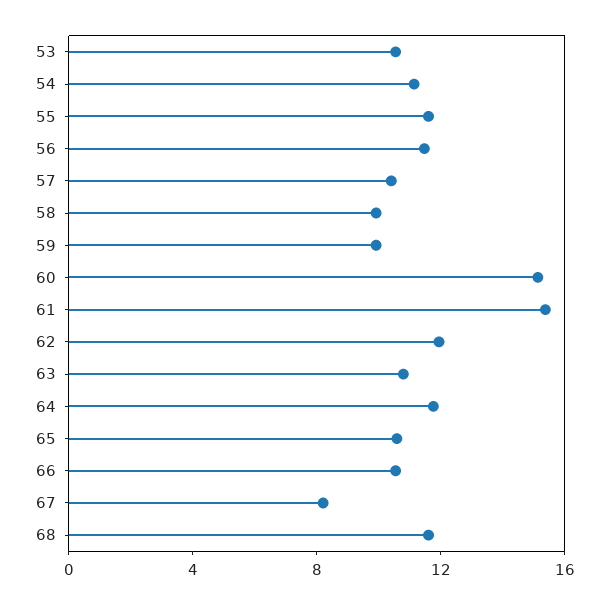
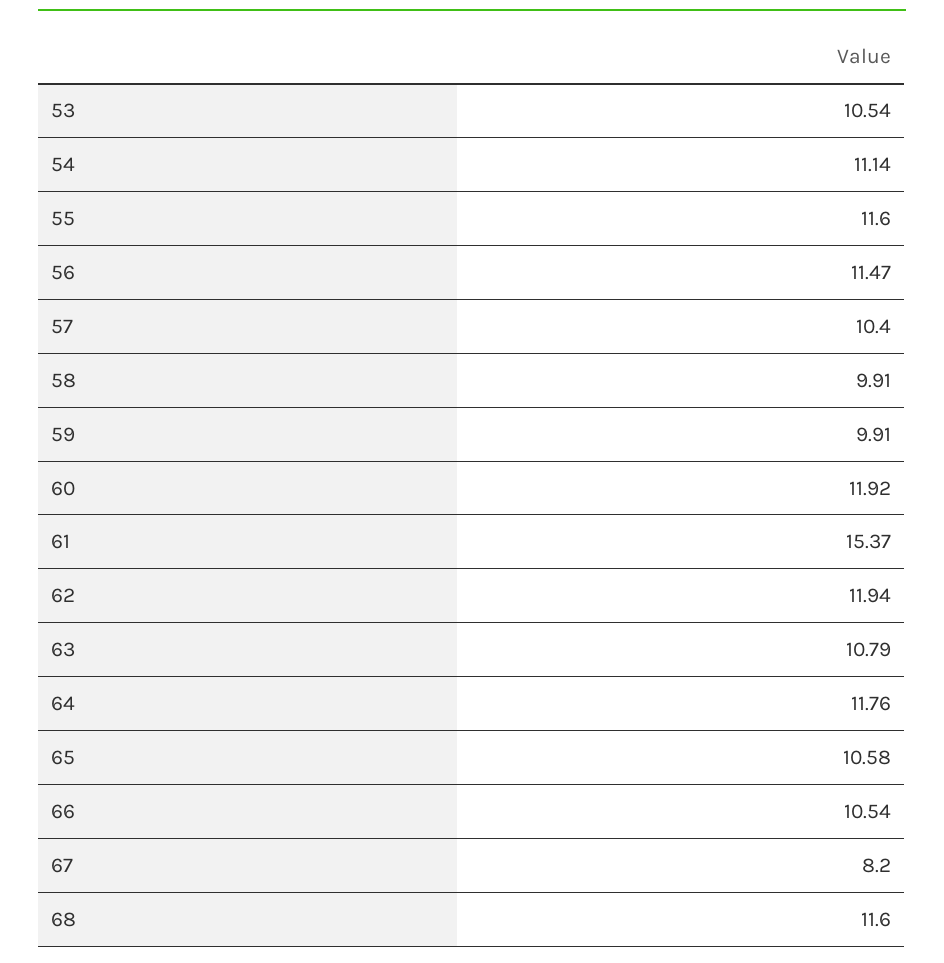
  {
    "53": 10.54,
    "54": 11.14,
    "55": 11.6,
    "56": 11.47,
    "57": 10.4,
    "58": 9.91,
    "59": 9.91,
-   "60": 15,
+   "60": 11.92,
    "61": 15.37,
    "62": 11.94,
    "63": 10.79,
    "64": 11.76,
    "65": 10.58,
    "66": 10.54,
    "67": 8.2,
    "68": 11.6
  }

